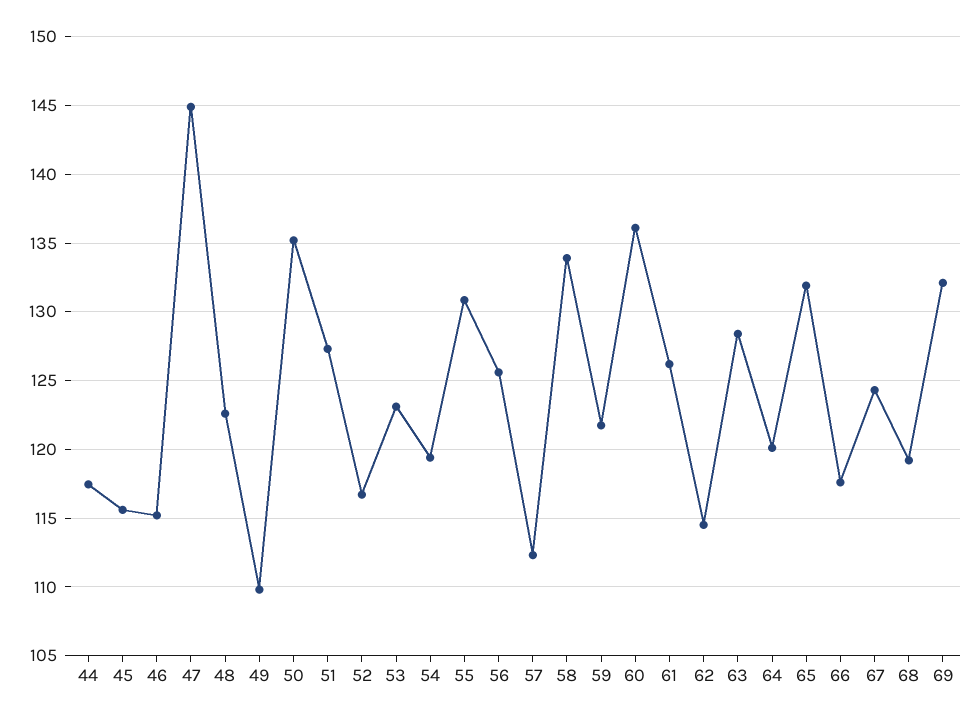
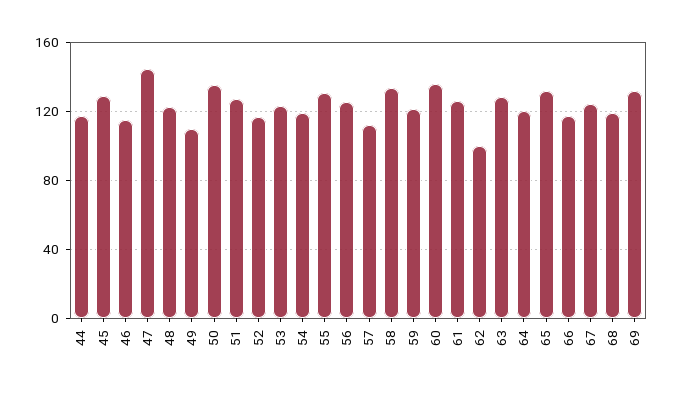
  {
    "44": 117.5,
-   "45": 115.5,
+   "45": 130,
    "46": 115,
    "47": 145,
    "48": 122.5,
    "49": 110,
    "50": 135,
    "51": 127.5,
    "52": 116.5,
    "53": 123,
    "54": 119.5,
    "55": 131,
    "56": 125.5,
    "57": 112.5,
    "58": 134,
    "59": 122,
    "60": 136,
    "61": 126,
-   "62": 114.5,
+   "62": 100,
    "63": 128.5,
    "64": 120,
    "65": 132,
    "66": 117.5,
    "67": 124.5,
    "68": 119,
    "69": 132
  }

